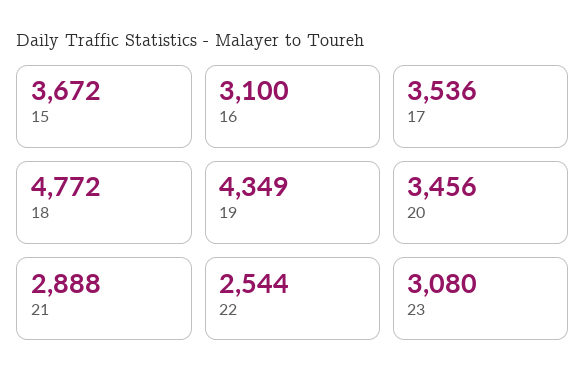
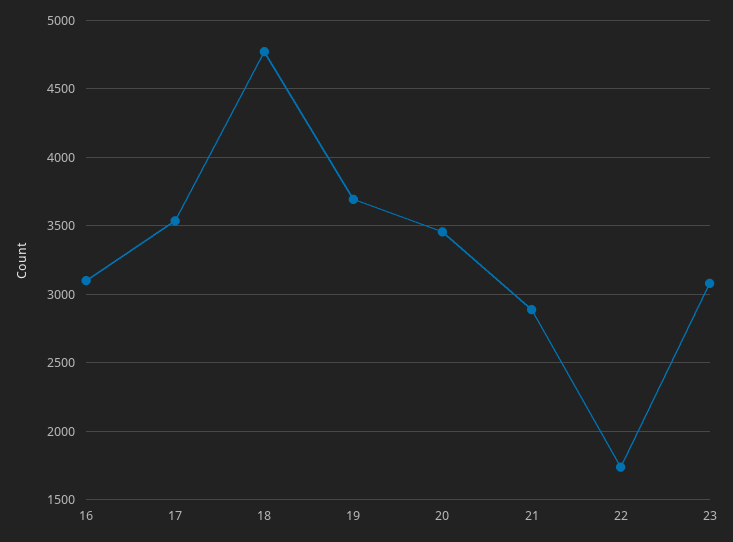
  {
-   "15": 3672,
    "16": 3100,
    "17": 3536,
    "18": 4772,
-   "19": 4349,
+   "19": 3700,
    "20": 3456,
    "21": 2888,
-   "22": 2544,
+   "22": 1750,
    "23": 3080
  }

